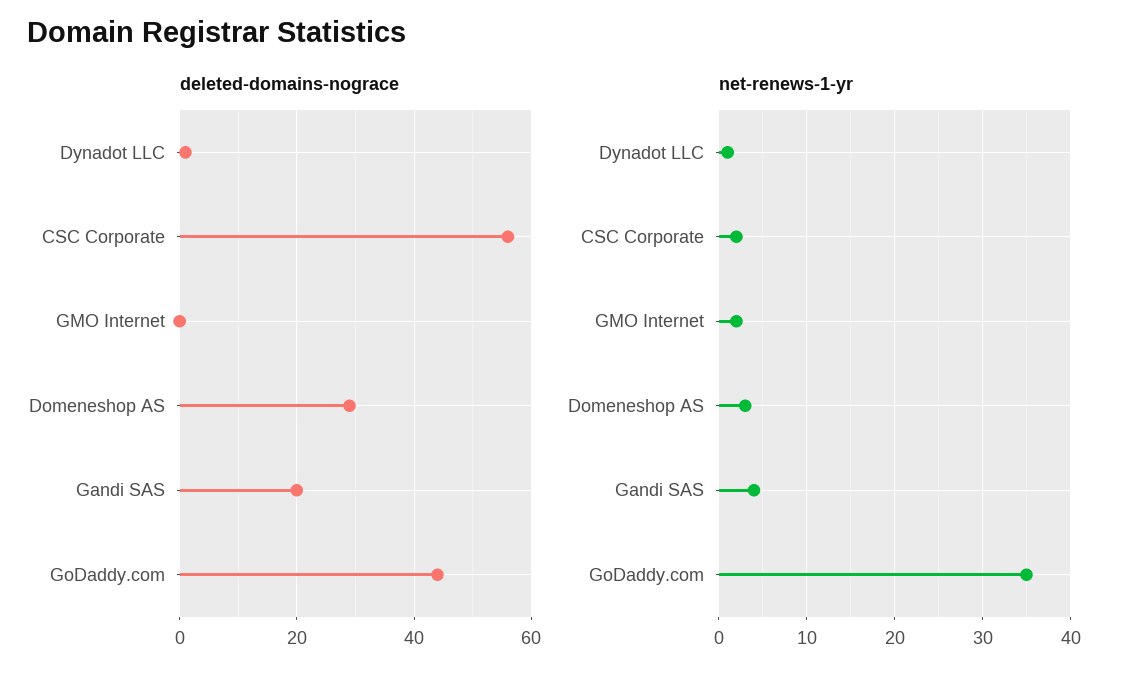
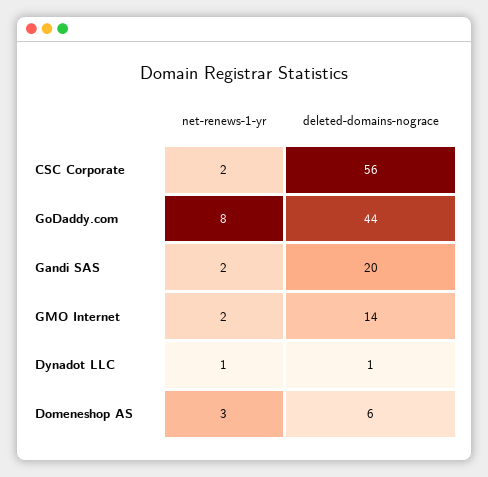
  {
    "deleted-domains-nograce": {
      "Dynadot LLC": 1,
      "CSC Corporate": 56,
-     "GMO Internet": 0,
+     "GMO Internet": 14,
-     "Domeneshop AS": 30,
+     "Domeneshop AS": 6,
      "Gandi SAS": 20,
      "GoDaddy.com": 44
    },
    "net-renews-1-yr": {
      "Dynadot LLC": 1,
      "CSC Corporate": 2,
      "GMO Internet": 2,
      "Domeneshop AS": 3,
-     "Gandi SAS": 4,
+     "Gandi SAS": 2,
-     "GoDaddy.com": 35
+     "GoDaddy.com": 8
    }
  }

